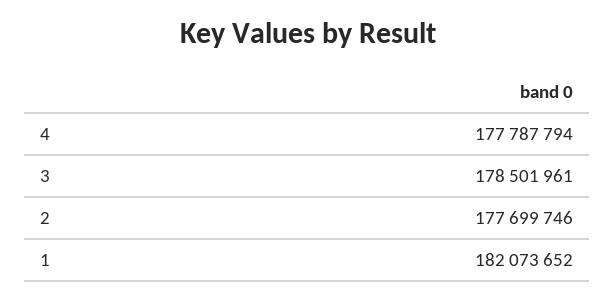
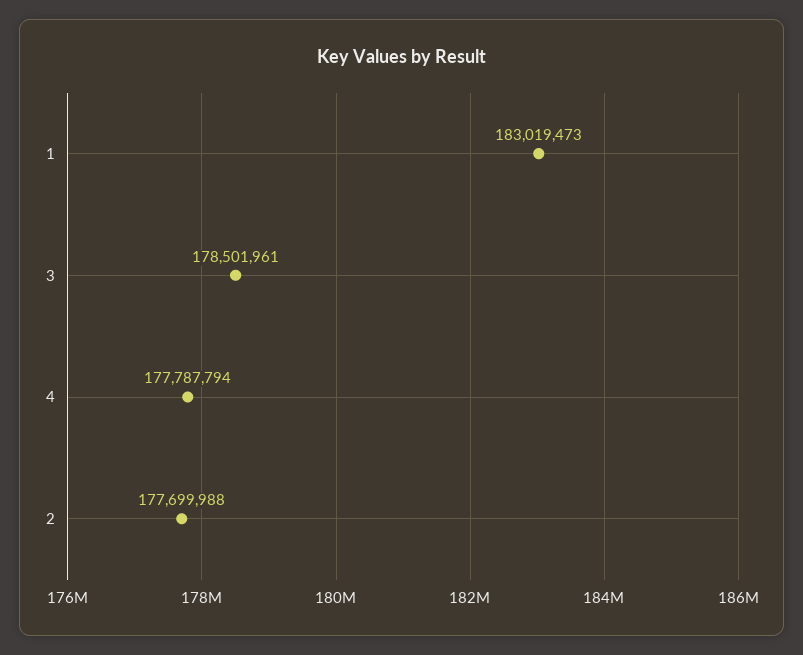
  {
    "4": 177787794,
    "3": 178501961,
-   "2": 177699746,
+   "2": 177699988,
-   "1": 182073652
+   "1": 183019473
  }

